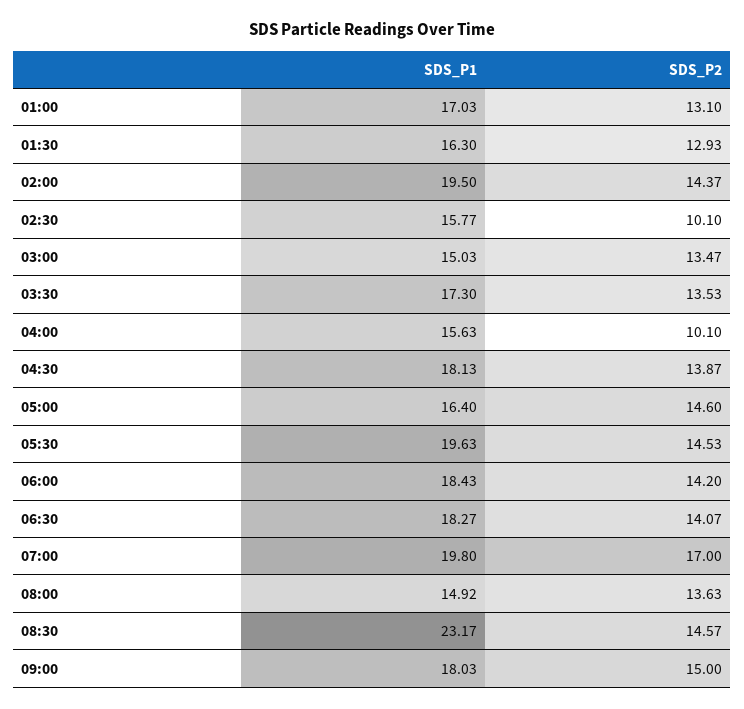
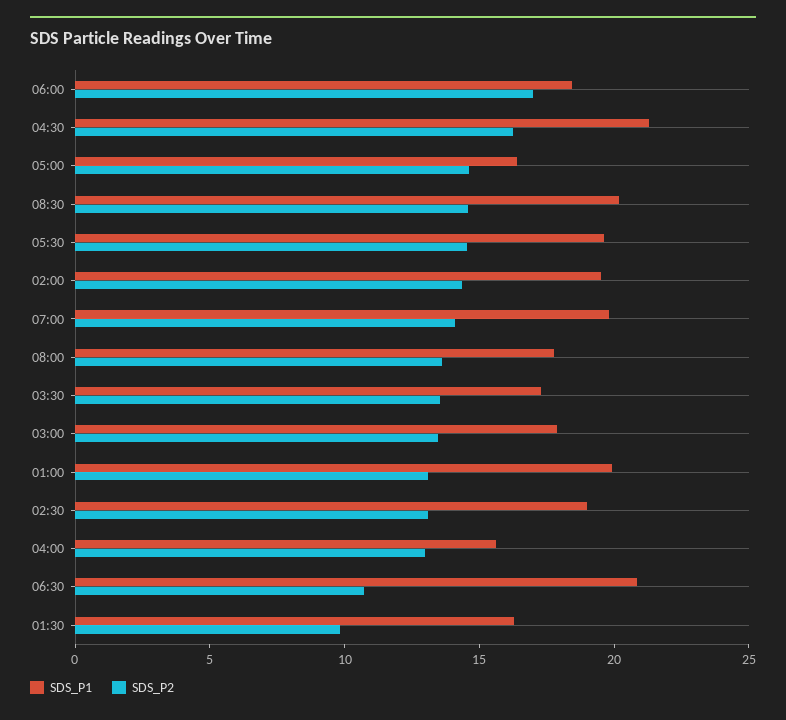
  {
    "SDS_P1": {
-     "01:00": 17.03,
+     "01:00": 20,
      "01:30": 16.3,
      "02:00": 19.5,
-     "02:30": 15.77,
+     "02:30": 19,
-     "03:00": 15.03,
+     "03:00": 18,
      "03:30": 17.3,
      "04:00": 15.63,
-     "04:30": 18.13,
+     "04:30": 21,
      "05:00": 16.4,
      "05:30": 19.63,
      "06:00": 18.43,
-     "06:30": 18.27,
+     "06:30": 21,
      "07:00": 19.8,
-     "08:00": 14.92,
+     "08:00": 18,
-     "08:30": 23.17,
+     "08:30": 20
-     "09:00": 18.03
    },
    "SDS_P2": {
      "01:00": 13.1,
-     "01:30": 12.93,
+     "01:30": 10,
      "02:00": 14.37,
-     "02:30": 10.1,
+     "02:30": 13,
      "03:00": 13.47,
      "03:30": 13.53,
-     "04:00": 10.1,
+     "04:00": 13,
-     "04:30": 13.87,
+     "04:30": 16,
      "05:00": 14.6,
      "05:30": 14.53,
-     "06:00": 14.2,
+     "06:00": 17,
-     "06:30": 14.07,
+     "06:30": 11,
-     "07:00": 17,
+     "07:00": 14,
      "08:00": 13.63,
-     "08:30": 14.57,
+     "08:30": 14.57
-     "09:00": 15
    }
  }

